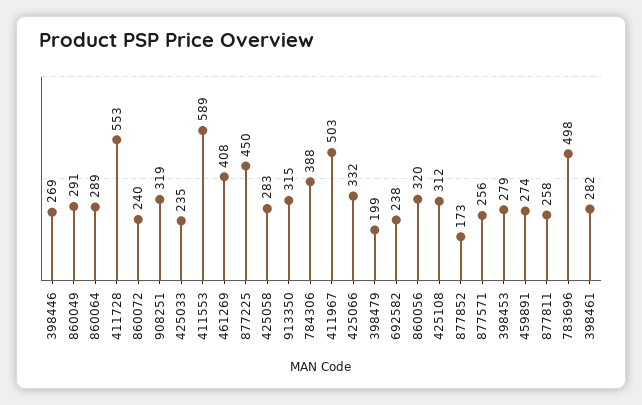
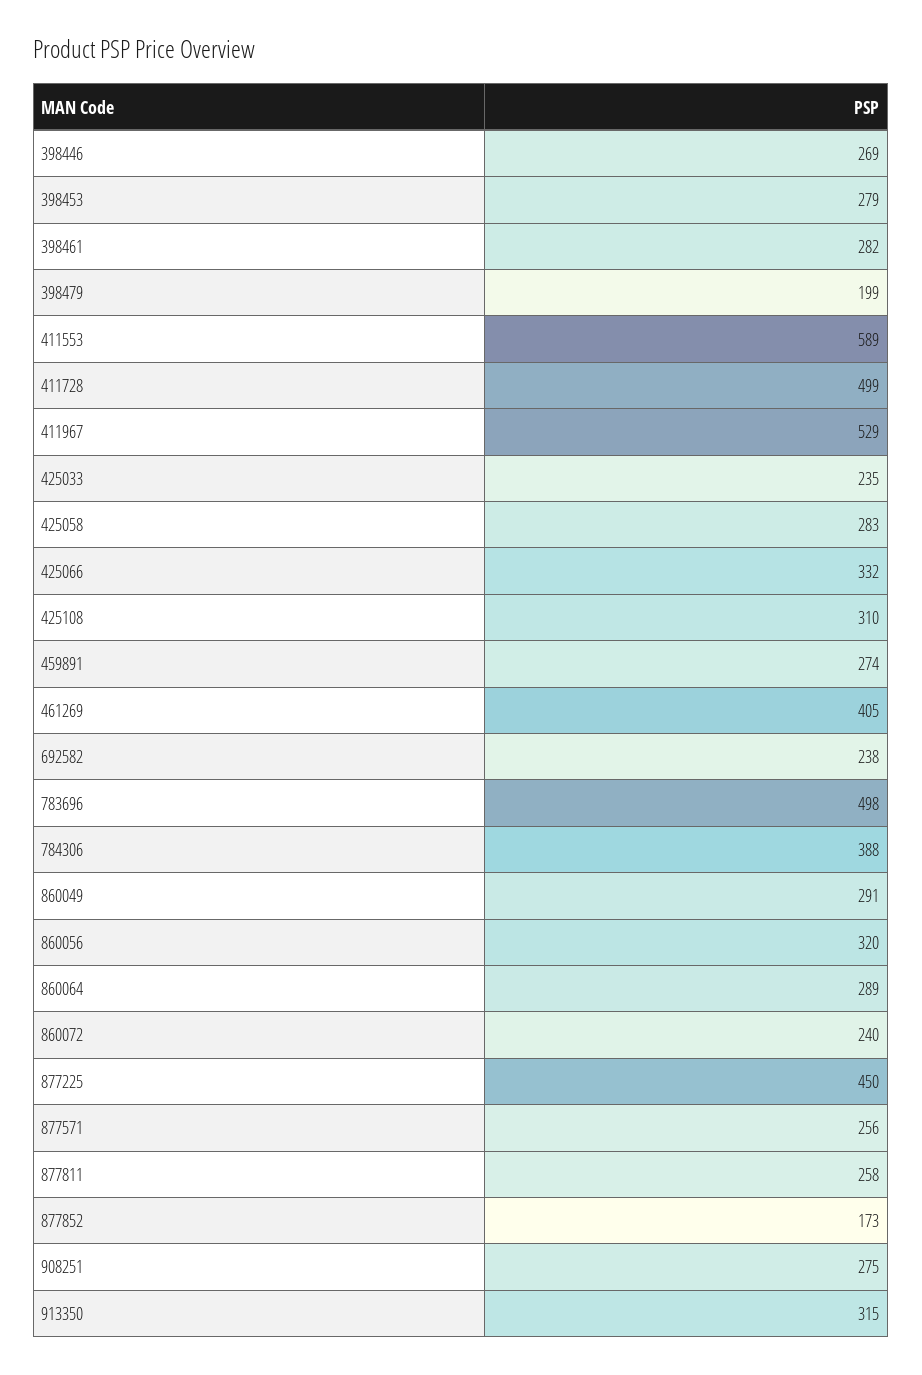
  {
    "398446": 269,
    "860049": 291,
    "860064": 289,
-   "411728": 553,
+   "411728": 499,
    "860072": 240,
-   "908251": 319,
+   "908251": 275,
    "425033": 235,
    "411553": 589,
-   "461269": 408,
+   "461269": 405,
    "877225": 450,
    "425058": 283,
    "913350": 315,
    "784306": 388,
-   "411967": 503,
+   "411967": 529,
    "425066": 332,
    "398479": 199,
    "692582": 238,
    "860056": 320,
-   "425108": 312,
+   "425108": 310,
    "877852": 173,
    "877571": 256,
    "398453": 279,
    "459891": 274,
    "877811": 258,
    "783696": 498,
    "398461": 282
  }

